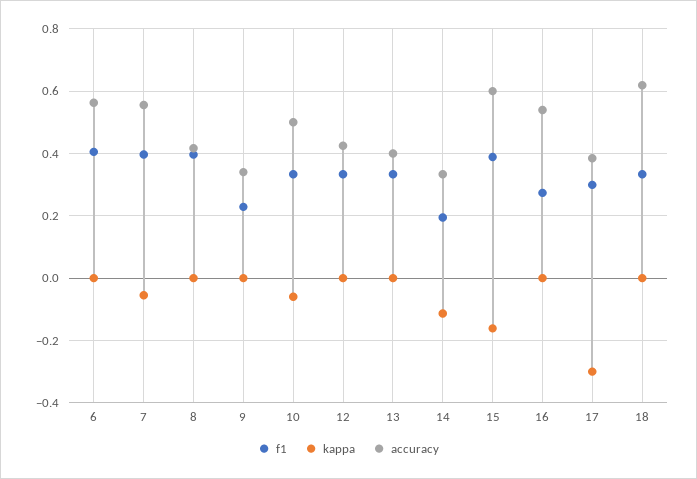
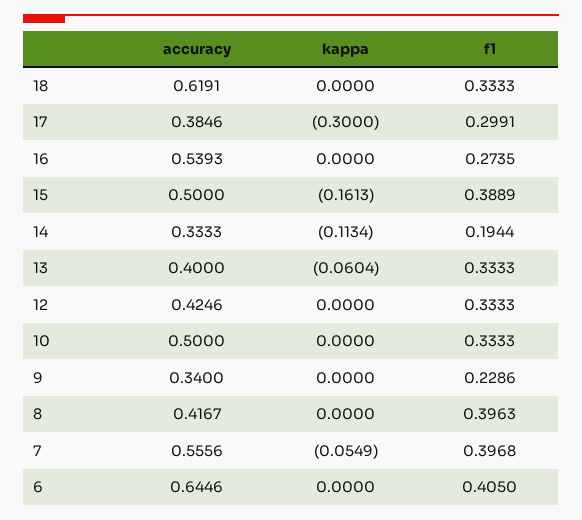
  {
    "f1": {
      "6": 0.405,
      "7": 0.3968,
      "8": 0.3963,
      "9": 0.2286,
      "10": 0.3333,
      "12": 0.3333,
      "13": 0.3333,
      "14": 0.1944,
      "15": 0.3889,
      "16": 0.2735,
      "17": 0.2991,
      "18": 0.3333
    },
    "kappa": {
      "6": 0,
      "7": -0.0549,
      "8": 0,
      "9": 0,
-     "10": -0.06,
+     "10": 0,
      "12": 0,
-     "13": 0,
+     "13": -0.0604,
      "14": -0.1134,
      "15": -0.1613,
      "16": 0,
      "17": -0.3,
      "18": 0
    },
    "accuracy": {
-     "6": 0.56,
+     "6": 0.6446,
      "7": 0.5556,
      "8": 0.4167,
      "9": 0.34,
      "10": 0.5,
      "12": 0.4246,
      "13": 0.4,
      "14": 0.3333,
-     "15": 0.6,
+     "15": 0.5,
      "16": 0.5393,
      "17": 0.3846,
      "18": 0.6191
    }
  }

